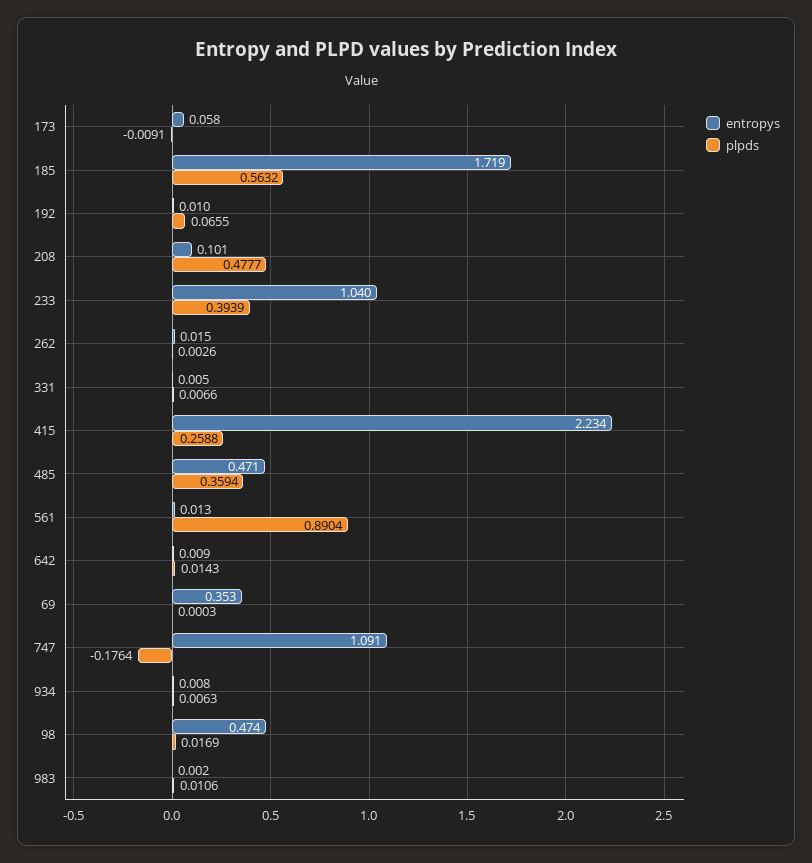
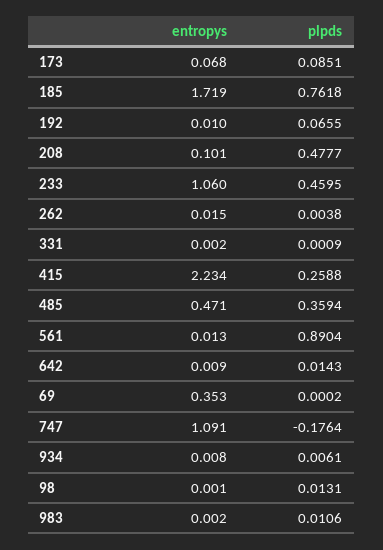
  {
    "entropys": {
-     "173": 0.058,
+     "173": 0.068,
      "185": 1.719,
      "192": 0.01,
      "208": 0.101,
-     "233": 1.04,
+     "233": 1.06,
      "262": 0.015,
-     "331": 0.005,
+     "331": 0.002,
      "415": 2.234,
      "485": 0.471,
      "561": 0.013,
      "642": 0.009,
      "69": 0.353,
      "747": 1.091,
      "934": 0.008,
-     "98": 0.474,
+     "98": 0.001,
      "983": 0.002
    },
    "plpds": {
-     "173": -0.0091,
+     "173": 0.0851,
-     "185": 0.5632,
+     "185": 0.7618,
      "192": 0.0655,
      "208": 0.4777,
-     "233": 0.3939,
+     "233": 0.4595,
-     "262": 0.0026,
+     "262": 0.0038,
-     "331": 0.0066,
+     "331": 0.0009,
      "415": 0.2588,
      "485": 0.3594,
      "561": 0.8904,
      "642": 0.0143,
-     "69": 0.0003,
+     "69": 0.0002,
      "747": -0.1764,
-     "934": 0.0063,
+     "934": 0.0061,
-     "98": 0.0169,
+     "98": 0.0131,
      "983": 0.0106
    }
  }

